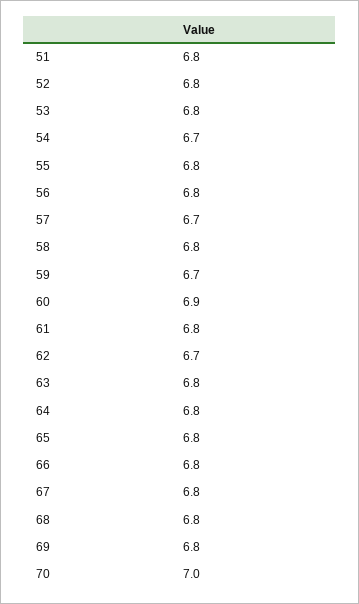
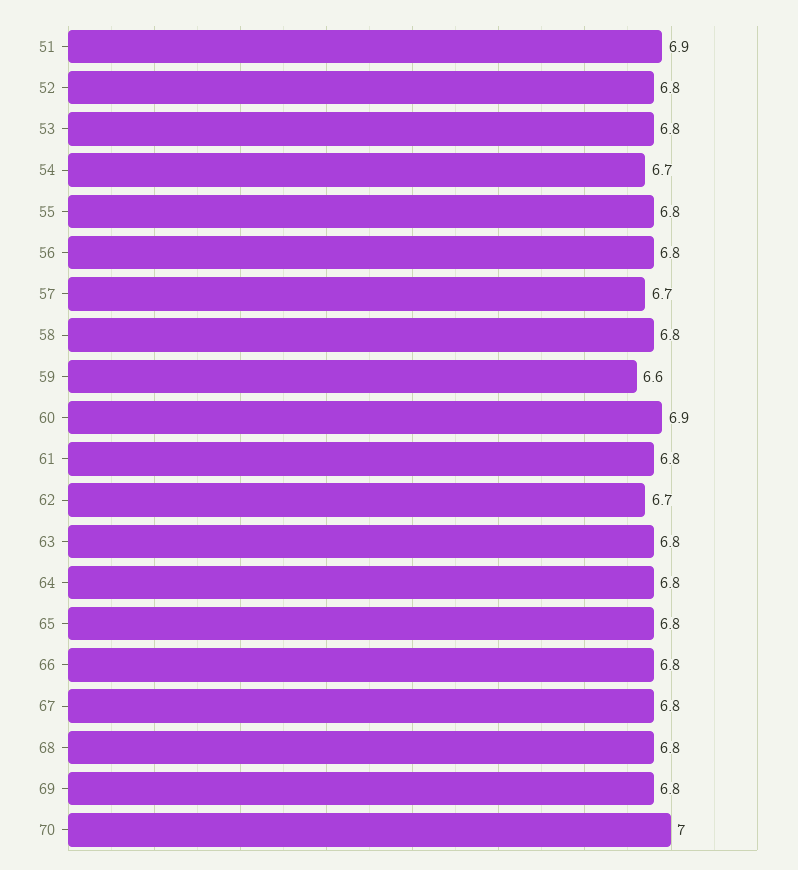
  {
-   "51": 6.8,
+   "51": 6.9,
    "52": 6.8,
    "53": 6.8,
    "54": 6.7,
    "55": 6.8,
    "56": 6.8,
    "57": 6.7,
    "58": 6.8,
-   "59": 6.7,
+   "59": 6.6,
    "60": 6.9,
    "61": 6.8,
    "62": 6.7,
    "63": 6.8,
    "64": 6.8,
    "65": 6.8,
    "66": 6.8,
    "67": 6.8,
    "68": 6.8,
    "69": 6.8,
    "70": 7
  }

